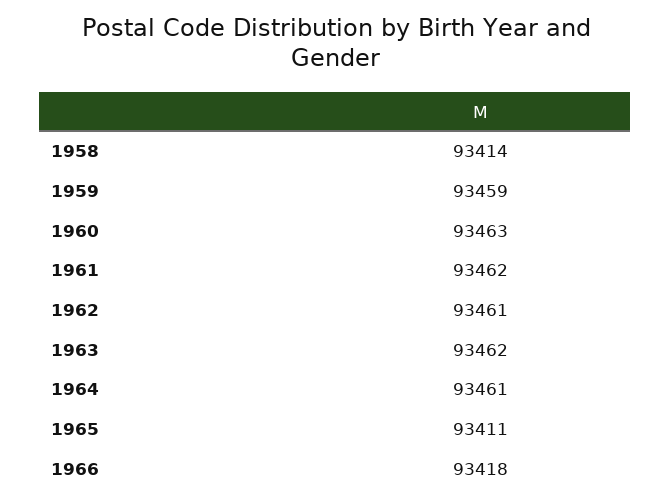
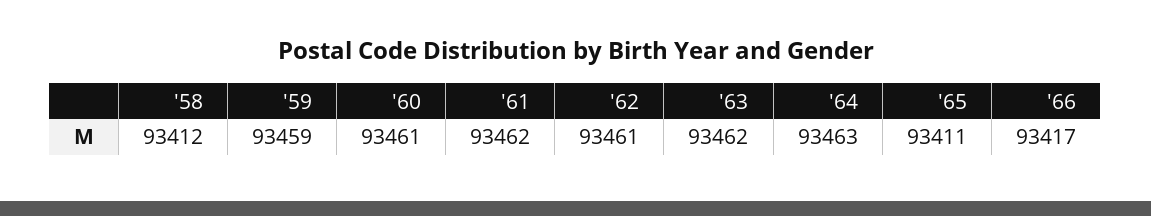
  {
-   "1958": 93414,
+   "1958": 93412,
    "1959": 93459,
-   "1960": 93463,
+   "1960": 93461,
    "1961": 93462,
    "1962": 93461,
    "1963": 93462,
-   "1964": 93461,
+   "1964": 93463,
    "1965": 93411,
-   "1966": 93418
+   "1966": 93417
  }

